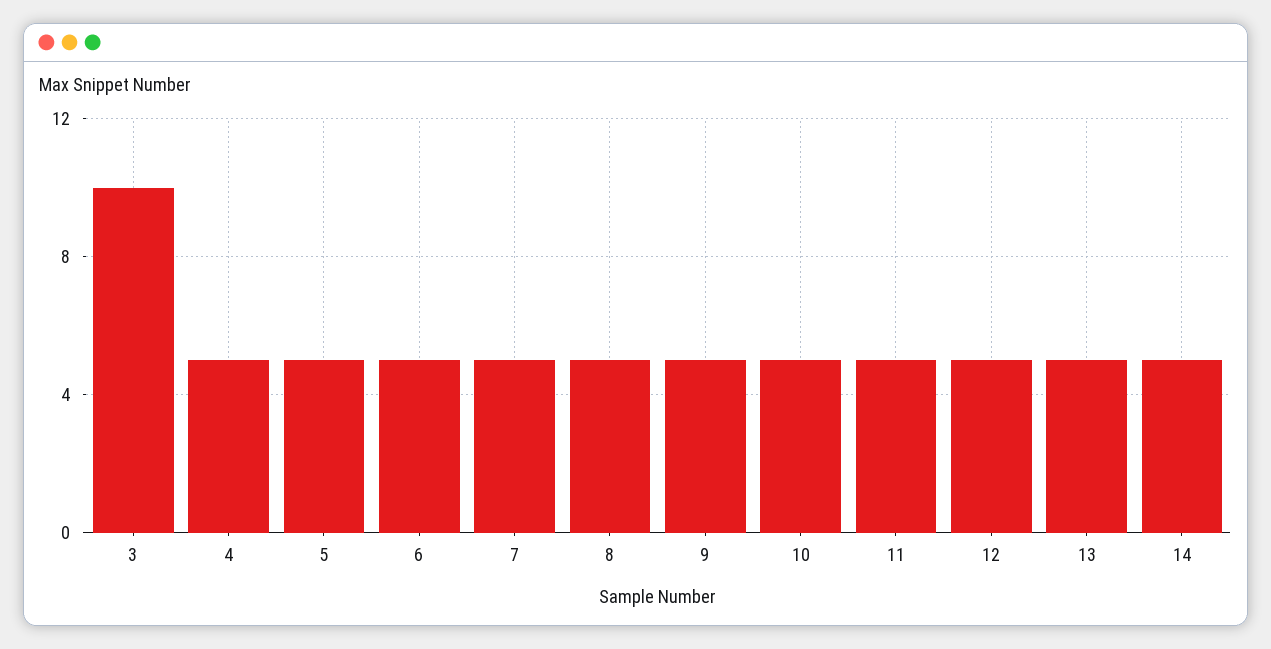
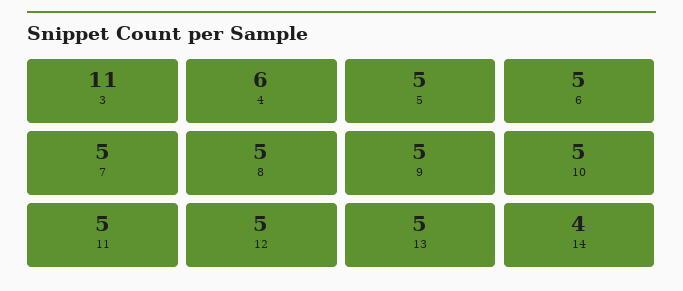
  {
-   "3": 10,
+   "3": 11,
-   "4": 5,
+   "4": 6,
    "5": 5,
    "6": 5,
    "7": 5,
    "8": 5,
    "9": 5,
    "10": 5,
    "11": 5,
    "12": 5,
    "13": 5,
-   "14": 5
+   "14": 4
  }

